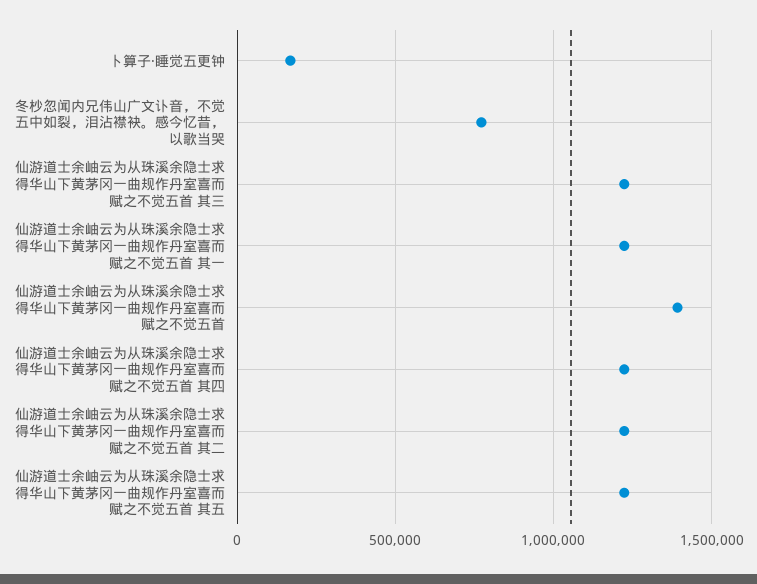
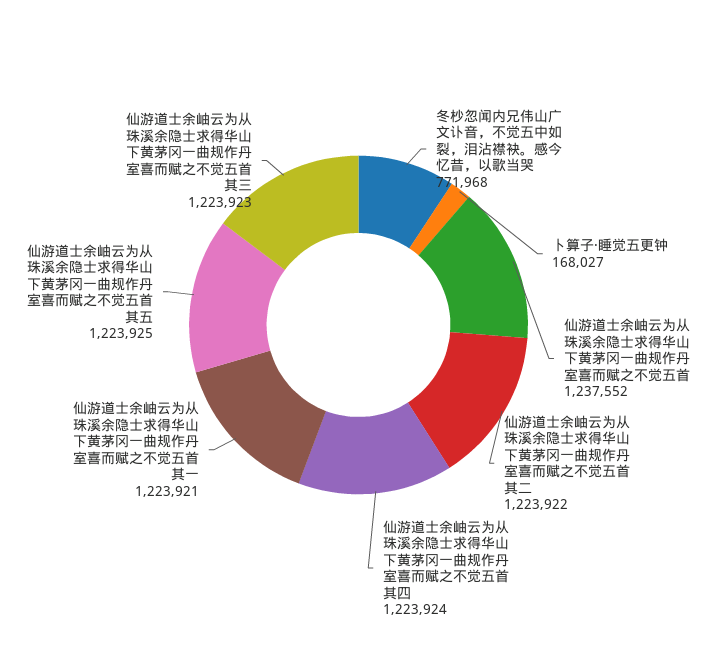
  {
    "卜算子·睡觉五更钟": 168027,
    "冬杪忽闻内兄伟山广文讣音，不觉五中如裂，泪沾襟袂。感今忆昔，以歌当哭": 771968,
    "仙游道士余岫云为从珠溪余隐士求得华山下黄茅冈一曲规作丹室喜而赋之不觉五首 其三": 1223923,
    "仙游道士余岫云为从珠溪余隐士求得华山下黄茅冈一曲规作丹室喜而赋之不觉五首 其一": 1223921,
-   "仙游道士余岫云为从珠溪余隐士求得华山下黄茅冈一曲规作丹室喜而赋之不觉五首": 1400000,
+   "仙游道士余岫云为从珠溪余隐士求得华山下黄茅冈一曲规作丹室喜而赋之不觉五首": 1237552,
    "仙游道士余岫云为从珠溪余隐士求得华山下黄茅冈一曲规作丹室喜而赋之不觉五首 其四": 1223924,
    "仙游道士余岫云为从珠溪余隐士求得华山下黄茅冈一曲规作丹室喜而赋之不觉五首 其二": 1223922,
    "仙游道士余岫云为从珠溪余隐士求得华山下黄茅冈一曲规作丹室喜而赋之不觉五首 其五": 1223925
  }

